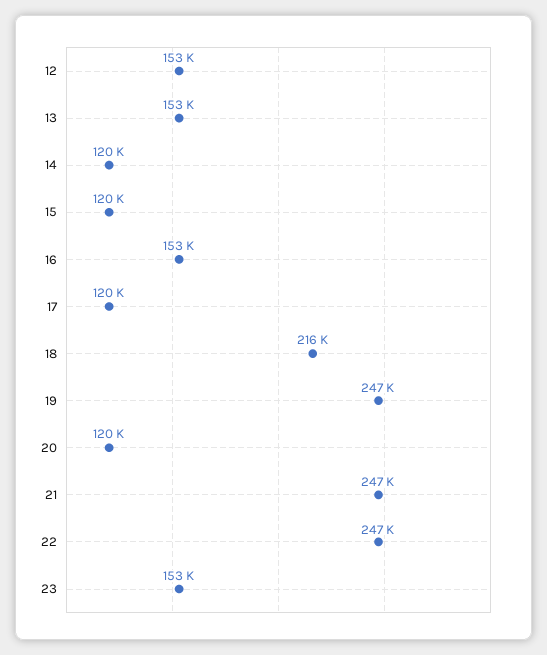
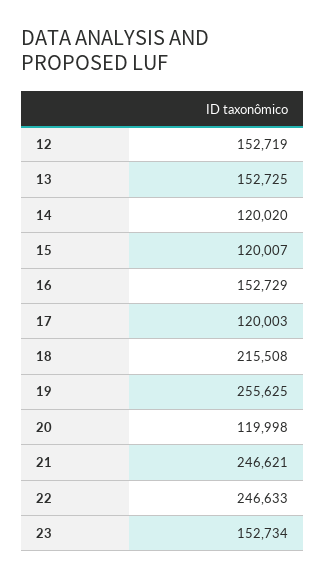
  {
    "12": 152719,
    "13": 152725,
    "14": 120020,
    "15": 120007,
    "16": 152729,
    "17": 120003,
    "18": 215508,
-   "19": 247000,
+   "19": 255625,
    "20": 119998,
    "21": 246621,
    "22": 246633,
    "23": 152734
  }

